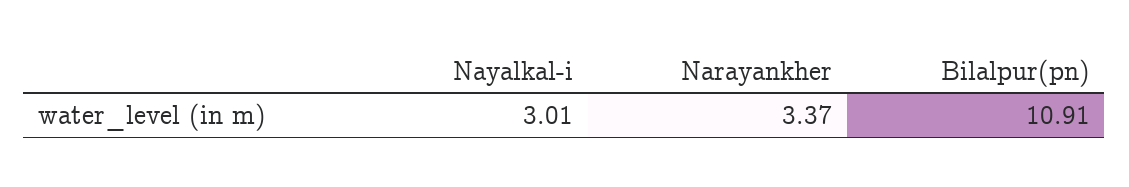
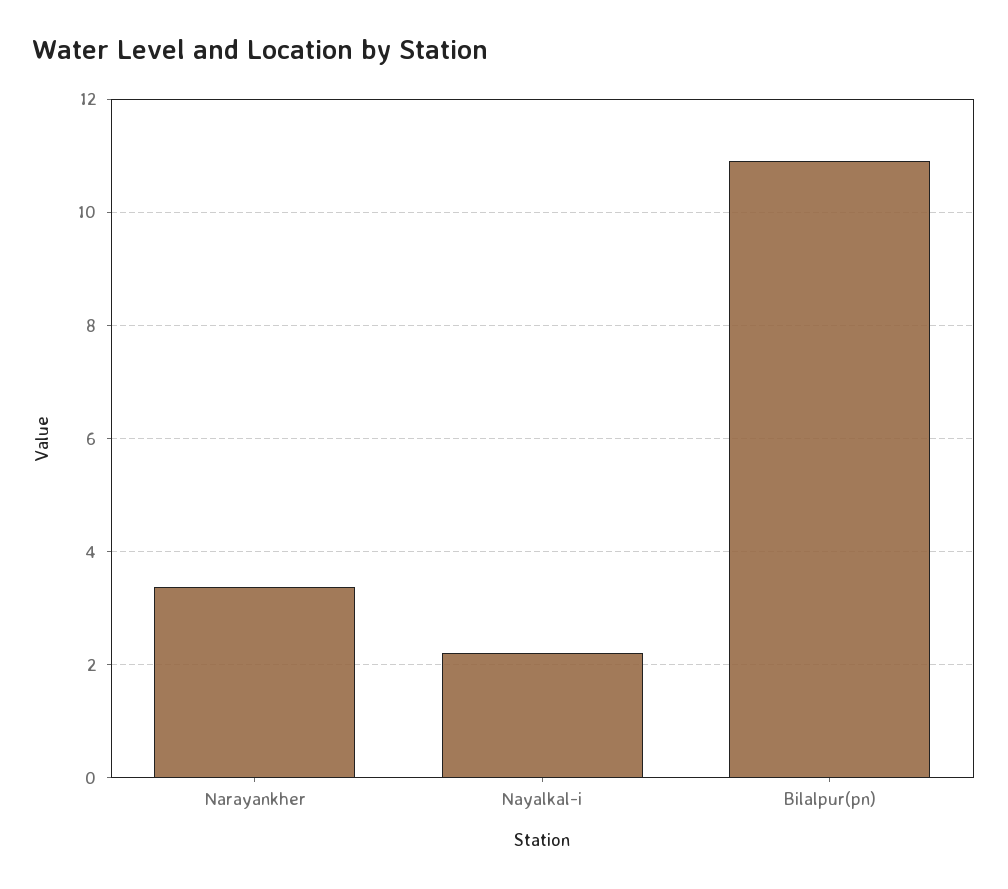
  {
-   "Nayalkal-i": 3.01,
+   "Nayalkal-i": 2.2,
    "Narayankher": 3.37,
    "Bilalpur(pn)": 10.91
  }

